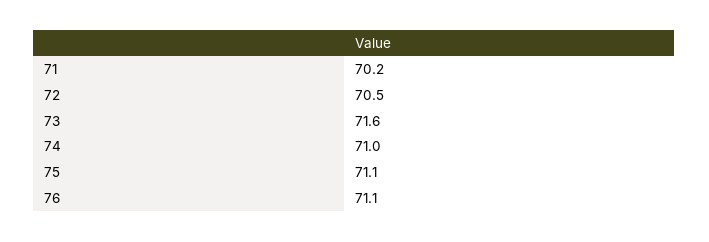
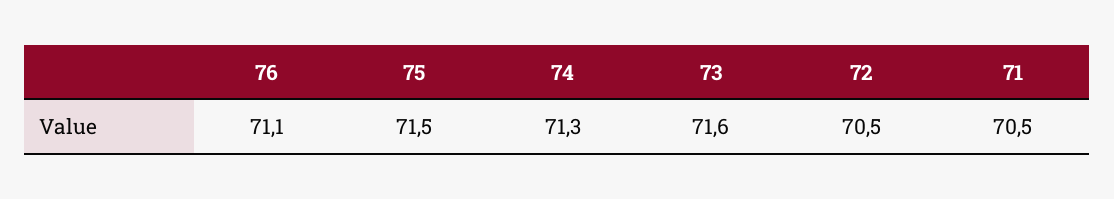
  {
-   "71": 70.2,
+   "71": 70.5,
    "72": 70.5,
    "73": 71.6,
-   "74": 71,
+   "74": 71.3,
-   "75": 71.1,
+   "75": 71.5,
    "76": 71.1
  }

